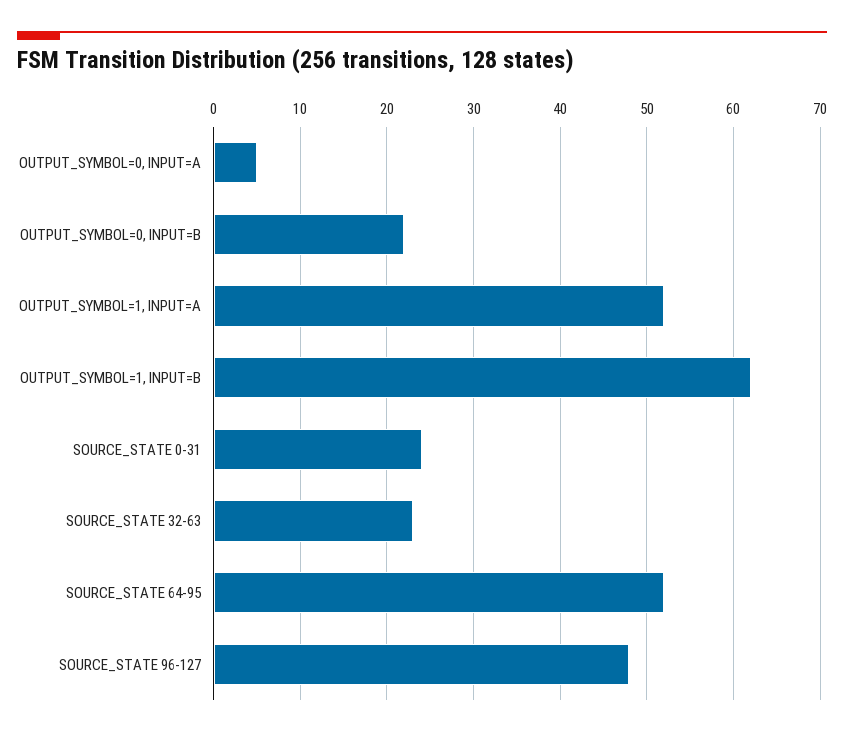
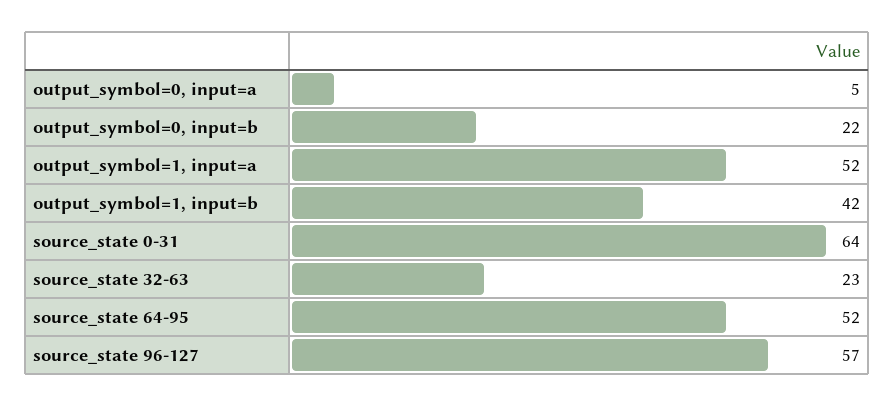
  {
    "OUTPUT_SYMBOL=0, INPUT=A": 5,
    "OUTPUT_SYMBOL=0, INPUT=B": 22,
    "OUTPUT_SYMBOL=1, INPUT=A": 52,
-   "OUTPUT_SYMBOL=1, INPUT=B": 62,
+   "OUTPUT_SYMBOL=1, INPUT=B": 42,
-   "SOURCE_STATE 0-31": 24,
+   "SOURCE_STATE 0-31": 64,
    "SOURCE_STATE 32-63": 23,
    "SOURCE_STATE 64-95": 52,
-   "SOURCE_STATE 96-127": 48
+   "SOURCE_STATE 96-127": 57
  }

